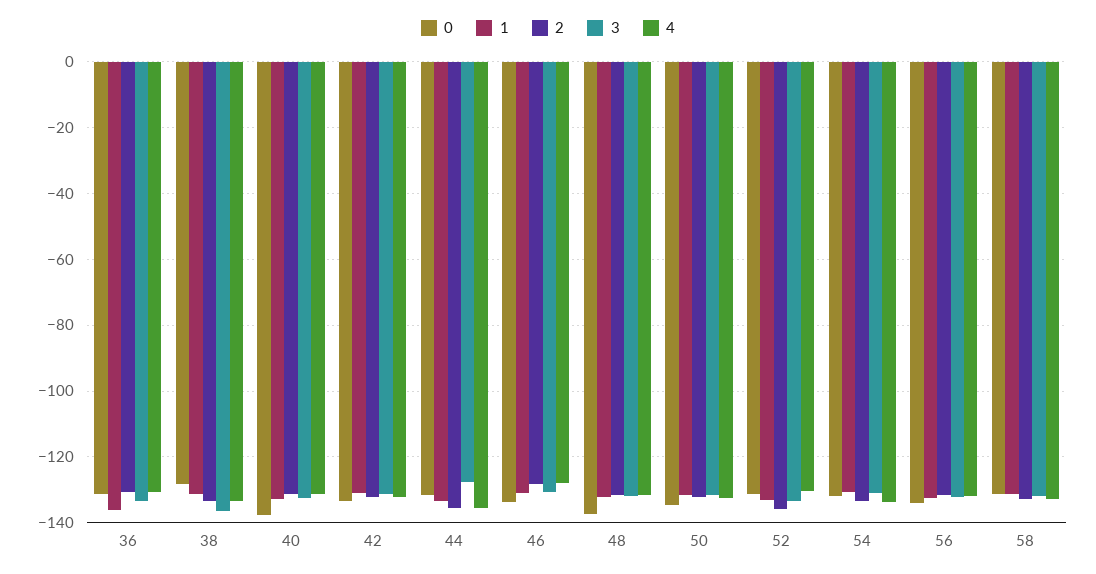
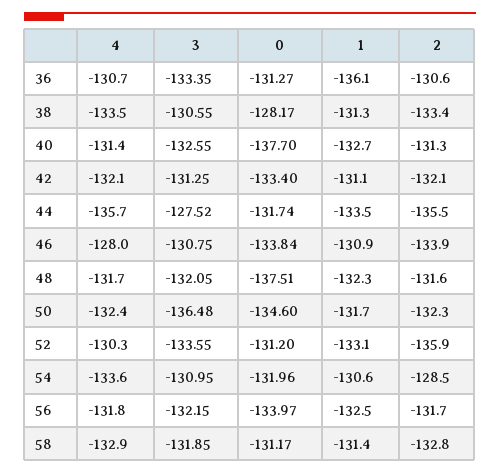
  {
    "0": {
      "36": -131.27,
      "38": -128.17,
      "40": -137.7,
      "42": -133.4,
      "44": -131.74,
      "46": -133.84,
      "48": -137.51,
      "50": -134.6,
      "52": -131.2,
      "54": -131.96,
      "56": -133.97,
      "58": -131.17
    },
    "1": {
      "36": -136.1,
      "38": -131.3,
      "40": -132.7,
      "42": -131.1,
      "44": -133.5,
      "46": -130.9,
      "48": -132.3,
      "50": -131.7,
      "52": -133.1,
      "54": -130.6,
      "56": -132.5,
      "58": -131.4
    },
    "2": {
      "36": -130.6,
      "38": -133.4,
      "40": -131.3,
      "42": -132.1,
      "44": -135.5,
-     "46": -128,
+     "46": -133.9,
      "48": -131.6,
      "50": -132.3,
      "52": -135.9,
-     "54": -134,
+     "54": -128.5,
      "56": -131.7,
      "58": -132.8
    },
    "3": {
      "36": -133.35,
-     "38": -136,
+     "38": -130.55,
      "40": -132.55,
      "42": -131.25,
      "44": -127.52,
      "46": -130.75,
      "48": -132.05,
-     "50": -132,
+     "50": -136.48,
      "52": -133.55,
      "54": -130.95,
      "56": -132.15,
      "58": -131.85
    },
    "4": {
      "36": -130.7,
      "38": -133.5,
      "40": -131.4,
      "42": -132.1,
      "44": -135.7,
      "46": -128,
      "48": -131.7,
      "50": -132.4,
      "52": -130.3,
      "54": -133.6,
      "56": -131.8,
      "58": -132.9
    }
  }

